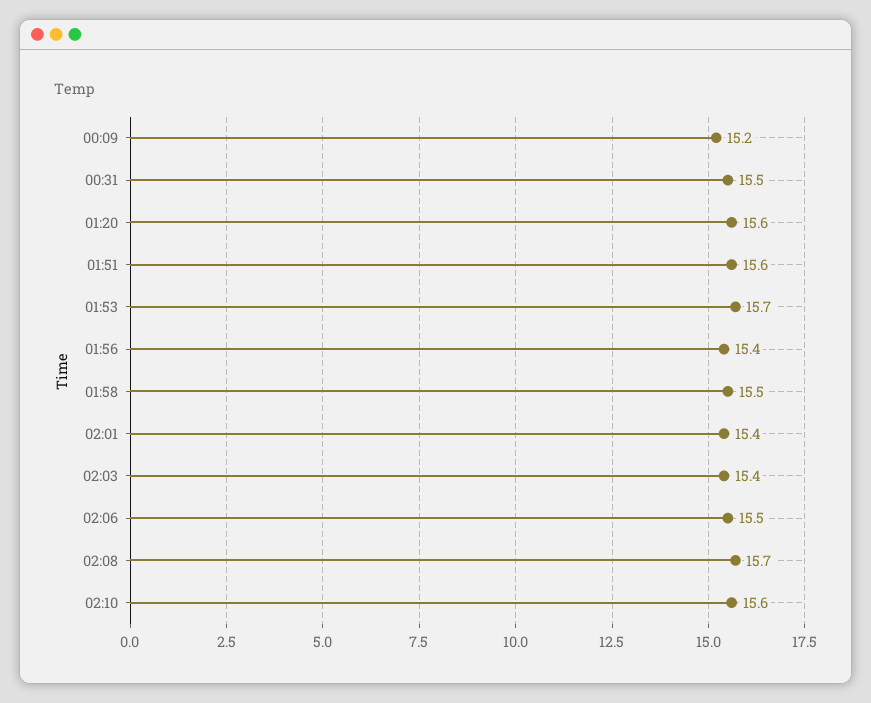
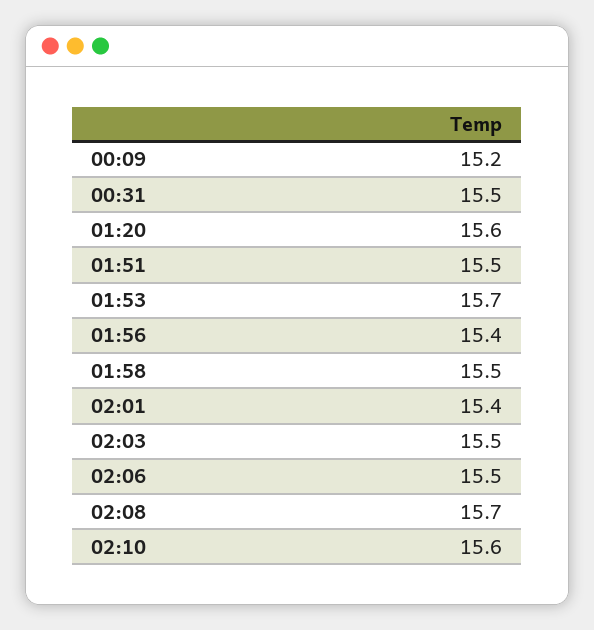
  {
    "00:09": 15.2,
    "00:31": 15.5,
    "01:20": 15.6,
-   "01:51": 15.6,
+   "01:51": 15.5,
    "01:53": 15.7,
    "01:56": 15.4,
    "01:58": 15.5,
    "02:01": 15.4,
-   "02:03": 15.4,
+   "02:03": 15.5,
    "02:06": 15.5,
    "02:08": 15.7,
    "02:10": 15.6
  }

